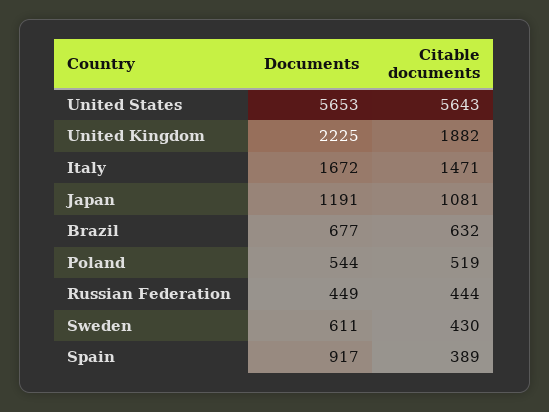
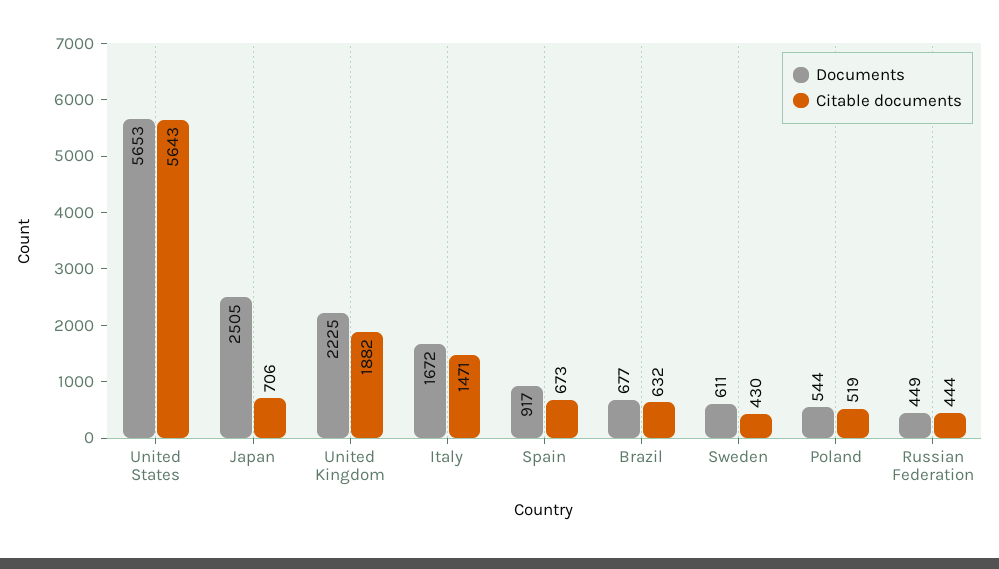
  {
    "Documents": {
      "United States": 5653,
      "United Kingdom": 2225,
      "Italy": 1672,
-     "Japan": 1191,
+     "Japan": 2505,
      "Brazil": 677,
      "Poland": 544,
      "Russian Federation": 449,
      "Sweden": 611,
      "Spain": 917
    },
    "Citable documents": {
      "United States": 5643,
      "United Kingdom": 1882,
      "Italy": 1471,
-     "Japan": 1081,
+     "Japan": 706,
      "Brazil": 632,
      "Poland": 519,
      "Russian Federation": 444,
      "Sweden": 430,
-     "Spain": 389
+     "Spain": 673
    }
  }

